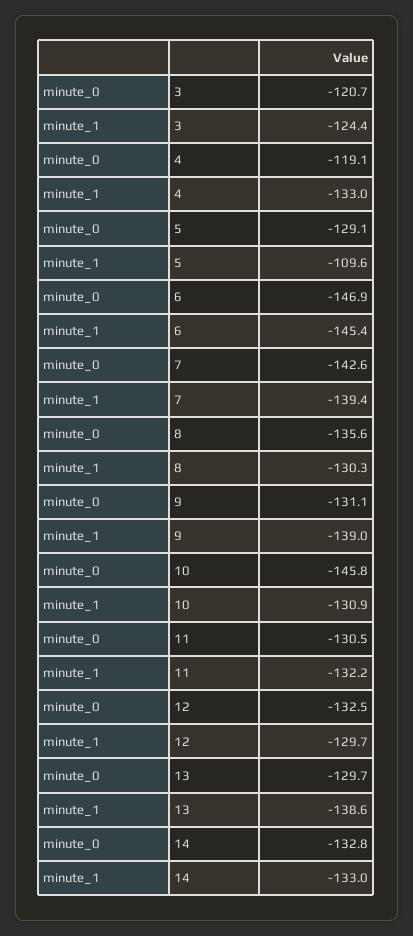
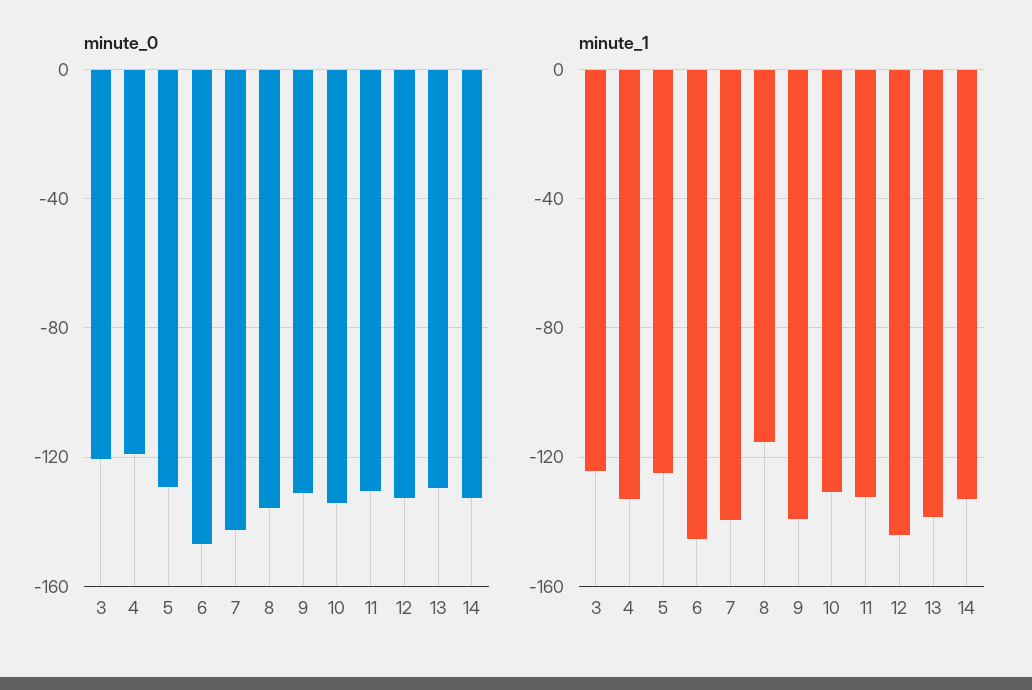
  {
    "minute_0": {
      "3": -120.7,
      "4": -119.1,
      "5": -129.1,
      "6": -146.9,
      "7": -142.6,
      "8": -135.6,
      "9": -131.1,
-     "10": -145.8,
+     "10": -135,
      "11": -130.5,
      "12": -132.5,
      "13": -129.7,
      "14": -132.8
    },
    "minute_1": {
      "3": -124.4,
      "4": -133,
-     "5": -109.6,
+     "5": -125,
      "6": -145.4,
      "7": -139.4,
-     "8": -130.3,
+     "8": -115,
      "9": -139,
      "10": -130.9,
      "11": -132.2,
-     "12": -129.7,
+     "12": -145,
      "13": -138.6,
      "14": -133
    }
  }

